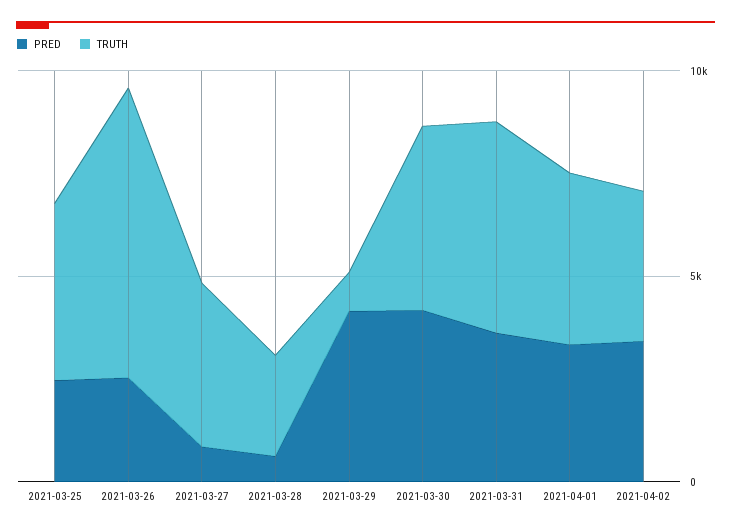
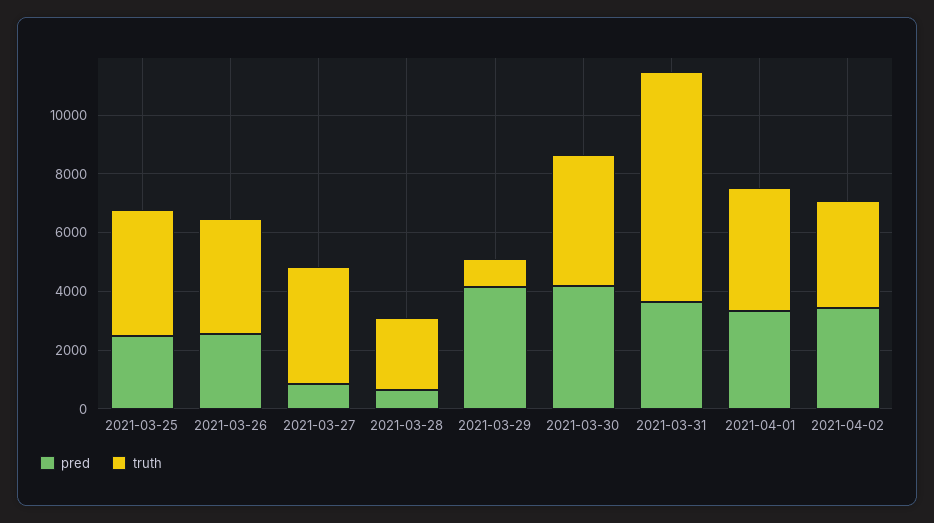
  {
    "PRED": {
      "2021-03-25": 2500,
      "2021-03-26": 2500,
      "2021-03-27": 1000,
      "2021-03-28": 500,
      "2021-03-29": 4000,
      "2021-03-30": 4000,
      "2021-03-31": 3500,
      "2021-04-01": 3500,
      "2021-04-02": 3500
    },
    "TRUTH": {
      "2021-03-25": 4500,
-     "2021-03-26": 7000,
+     "2021-03-26": 4000,
      "2021-03-27": 4000,
      "2021-03-28": 2500,
      "2021-03-29": 1000,
      "2021-03-30": 4500,
-     "2021-03-31": 5000,
+     "2021-03-31": 8000,
      "2021-04-01": 4000,
      "2021-04-02": 3500
    }
  }

